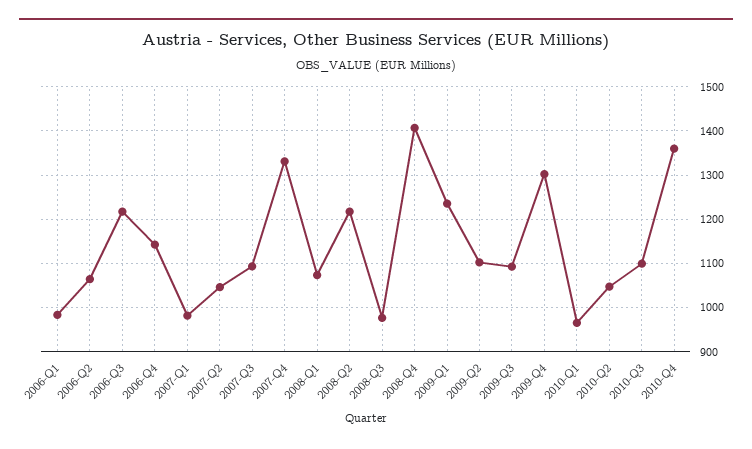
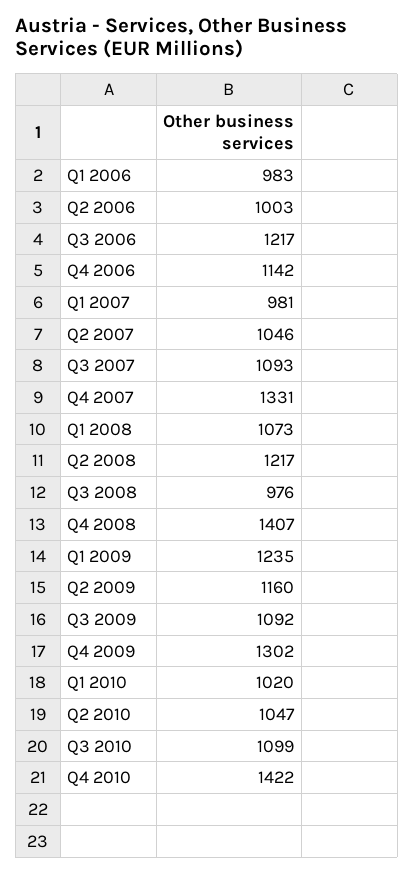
  {
    "2006-Q1": 983,
-   "2006-Q2": 1060,
+   "2006-Q2": 1003,
    "2006-Q3": 1217,
    "2006-Q4": 1142,
    "2007-Q1": 981,
    "2007-Q2": 1046,
    "2007-Q3": 1093,
    "2007-Q4": 1331,
    "2008-Q1": 1073,
    "2008-Q2": 1217,
    "2008-Q3": 976,
    "2008-Q4": 1407,
    "2009-Q1": 1235,
-   "2009-Q2": 1100,
+   "2009-Q2": 1160,
    "2009-Q3": 1092,
    "2009-Q4": 1302,
-   "2010-Q1": 960,
+   "2010-Q1": 1020,
    "2010-Q2": 1047,
    "2010-Q3": 1099,
-   "2010-Q4": 1360
+   "2010-Q4": 1422
  }

